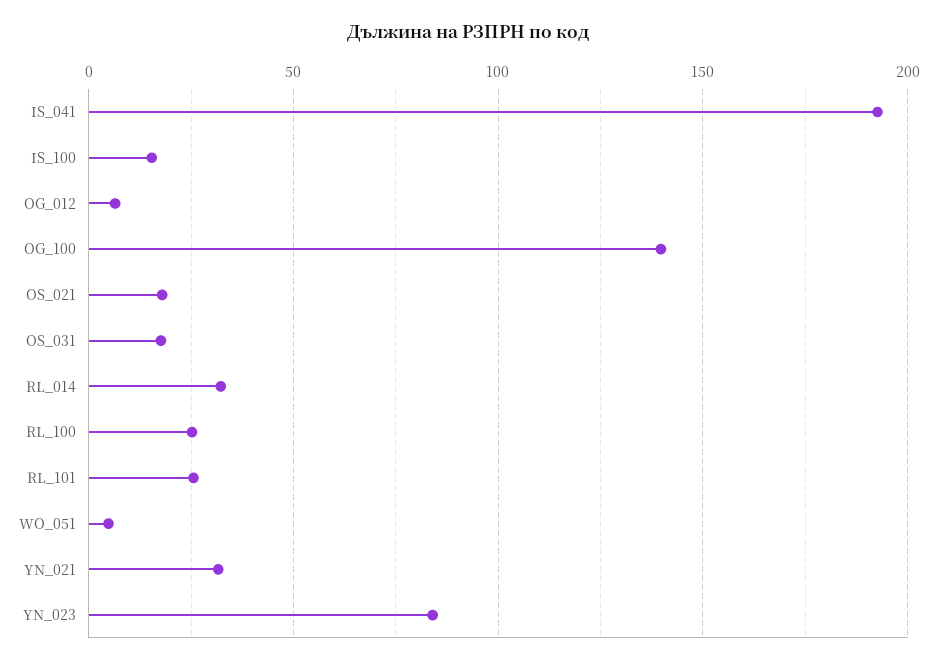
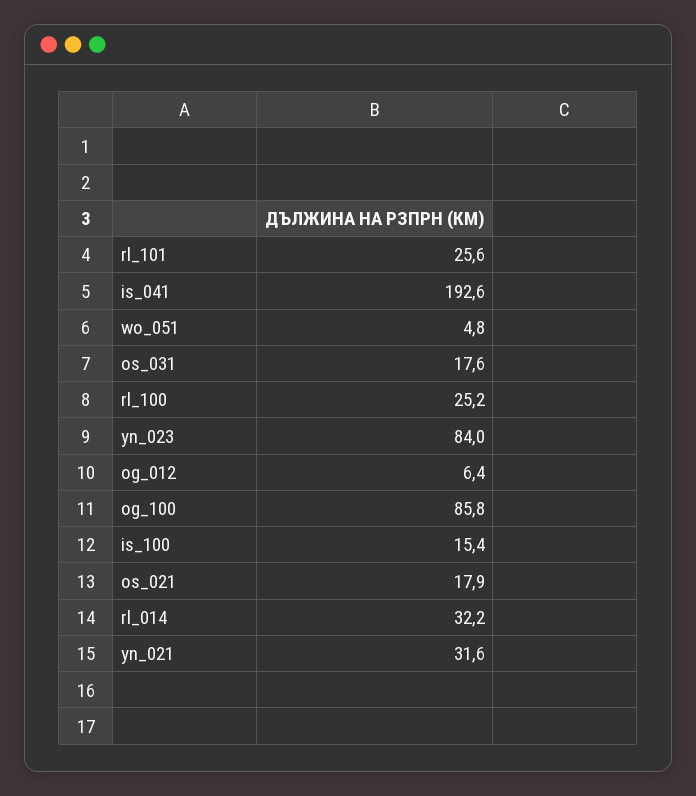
  {
    "IS_041": 192.6,
    "IS_100": 15.4,
    "OG_012": 6.4,
-   "OG_100": 140,
+   "OG_100": 85.8,
    "OS_021": 17.9,
    "OS_031": 17.6,
    "RL_014": 32.2,
    "RL_100": 25.2,
    "RL_101": 25.6,
    "WO_051": 4.8,
    "YN_021": 31.6,
    "YN_023": 84
  }

